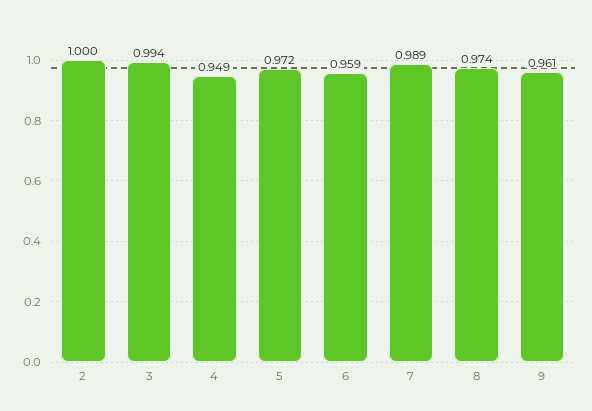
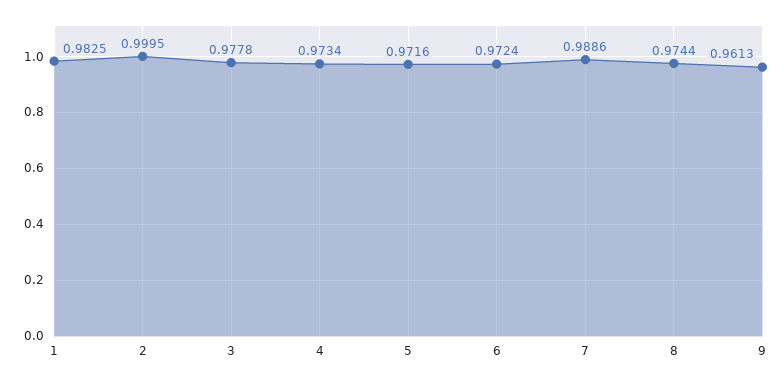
  {
    "2": 0.9995,
-   "3": 0.994,
+   "3": 0.9778,
-   "4": 0.949,
+   "4": 0.9734,
    "5": 0.9716,
-   "6": 0.959,
+   "6": 0.9724,
    "7": 0.9886,
    "8": 0.9744,
-   "9": 0.9613
+   "9": 0.9613,
+   "1": 0.9825
  }

